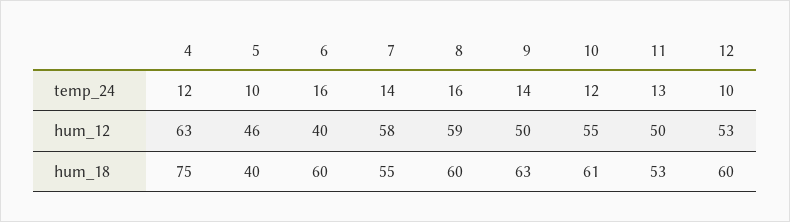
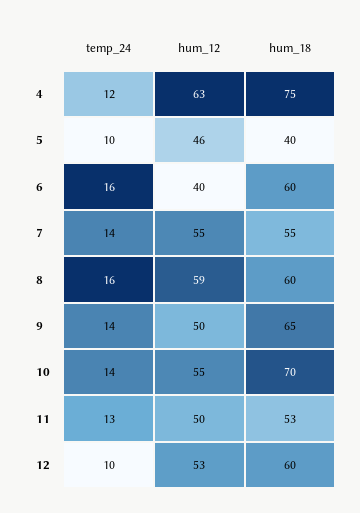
  {
    "4": {
      "temp_24": 12,
      "hum_12": 63,
      "hum_18": 75
    },
    "5": {
      "temp_24": 10,
      "hum_12": 46,
      "hum_18": 40
    },
    "6": {
      "temp_24": 16,
      "hum_12": 40,
      "hum_18": 60
    },
    "7": {
      "temp_24": 14,
-     "hum_12": 58,
+     "hum_12": 55,
      "hum_18": 55
    },
    "8": {
      "temp_24": 16,
      "hum_12": 59,
      "hum_18": 60
    },
    "9": {
      "temp_24": 14,
      "hum_12": 50,
-     "hum_18": 63
+     "hum_18": 65
    },
    "10": {
-     "temp_24": 12,
+     "temp_24": 14,
      "hum_12": 55,
-     "hum_18": 61
+     "hum_18": 70
    },
    "11": {
      "temp_24": 13,
      "hum_12": 50,
      "hum_18": 53
    },
    "12": {
      "temp_24": 10,
      "hum_12": 53,
      "hum_18": 60
    }
  }

